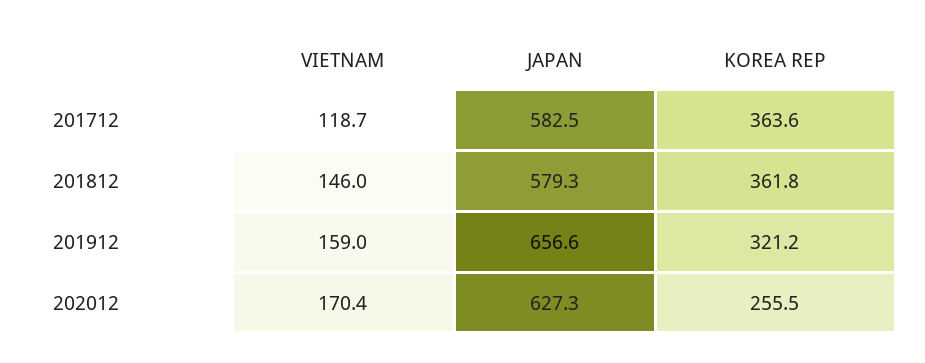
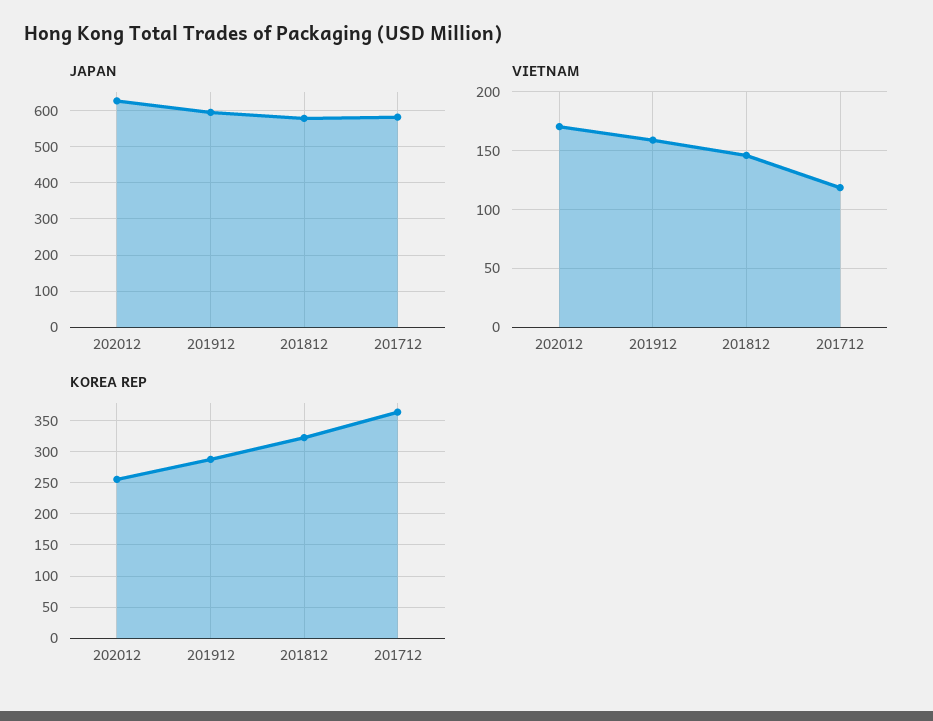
  {
    "VIETNAM": {
      "201712": 118.7,
      "201812": 146,
      "201912": 159,
      "202012": 170.4
    },
    "JAPAN": {
      "201712": 582.5,
      "201812": 579.3,
-     "201912": 656.6,
+     "201912": 600,
      "202012": 627.3
    },
    "KOREA REP": {
      "201712": 363.6,
-     "201812": 361.8,
+     "201812": 320,
-     "201912": 321.2,
+     "201912": 290,
      "202012": 255.5
    }
  }

